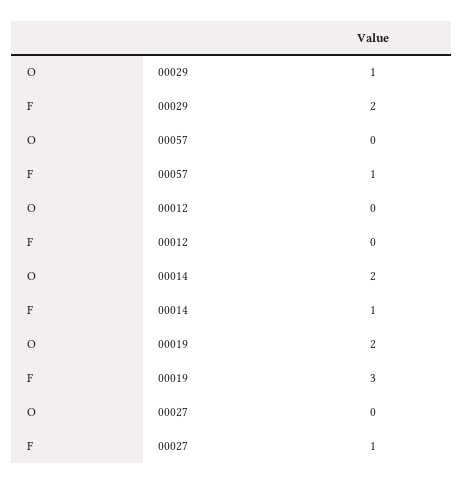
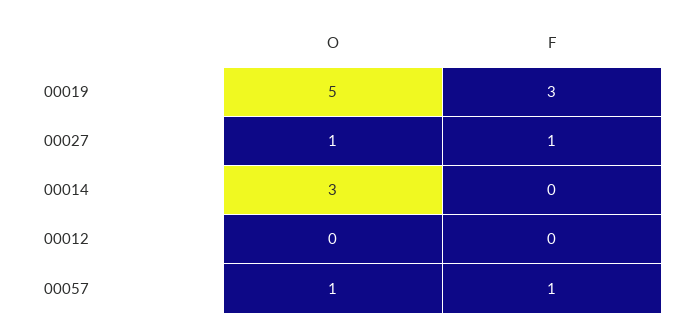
  {
    "O": {
-     "00029": 1,
-     "00057": 0,
+     "00057": 1,
      "00012": 0,
-     "00014": 2,
+     "00014": 3,
-     "00019": 2,
+     "00019": 5,
-     "00027": 0
+     "00027": 1
    },
    "F": {
-     "00029": 2,
      "00057": 1,
      "00012": 0,
-     "00014": 1,
+     "00014": 0,
      "00019": 3,
      "00027": 1
    }
  }

